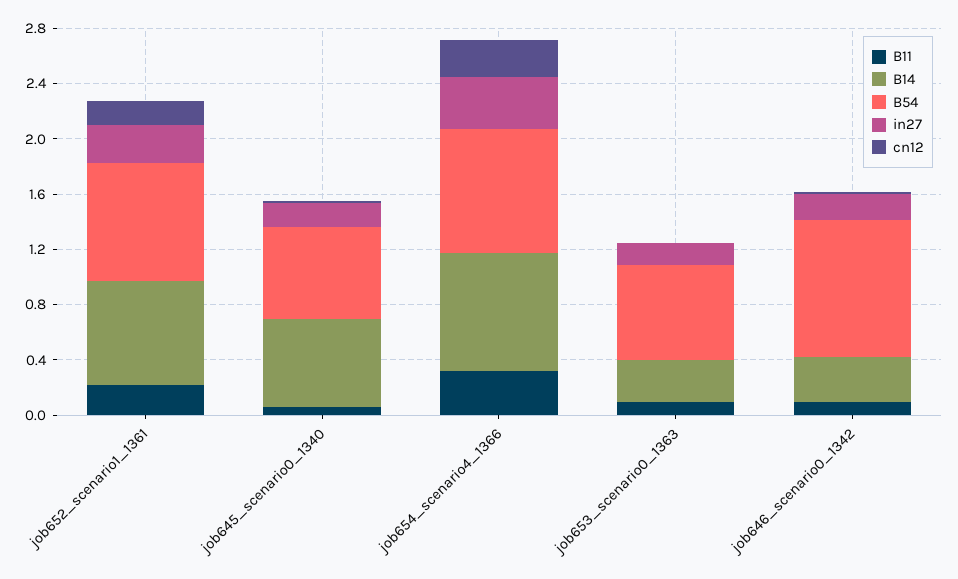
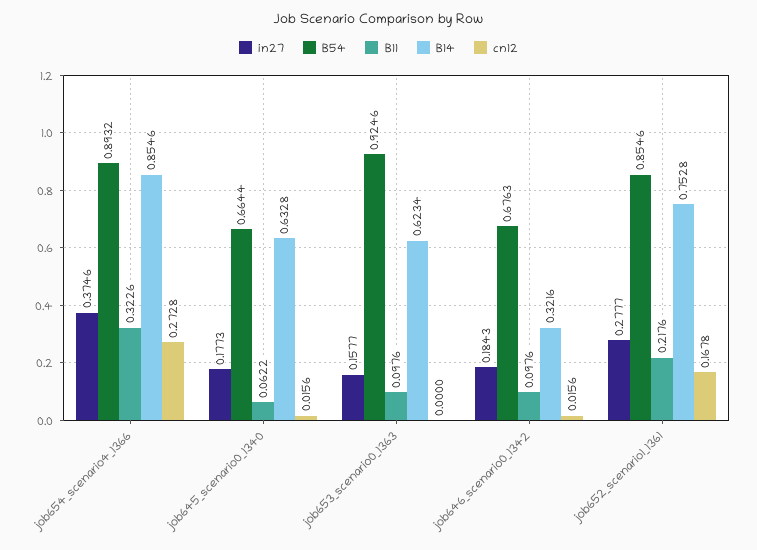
  {
    "B11": {
      "job652_scenario1_1361": 0.2176,
      "job645_scenario0_1340": 0.0622,
      "job654_scenario4_1366": 0.3226,
      "job653_scenario0_1363": 0.0976,
      "job646_scenario0_1342": 0.0976
    },
    "B14": {
      "job652_scenario1_1361": 0.7528,
      "job645_scenario0_1340": 0.6328,
      "job654_scenario4_1366": 0.8546,
-     "job653_scenario0_1363": 0.3,
+     "job653_scenario0_1363": 0.6234,
      "job646_scenario0_1342": 0.3216
    },
    "B54": {
      "job652_scenario1_1361": 0.8546,
      "job645_scenario0_1340": 0.6644,
      "job654_scenario4_1366": 0.8932,
-     "job653_scenario0_1363": 0.7,
+     "job653_scenario0_1363": 0.9246,
-     "job646_scenario0_1342": 1
+     "job646_scenario0_1342": 0.6763
    },
    "in27": {
      "job652_scenario1_1361": 0.2777,
      "job645_scenario0_1340": 0.1773,
      "job654_scenario4_1366": 0.3746,
      "job653_scenario0_1363": 0.1577,
      "job646_scenario0_1342": 0.1843
    },
    "cn12": {
      "job652_scenario1_1361": 0.1678,
      "job645_scenario0_1340": 0.0156,
      "job654_scenario4_1366": 0.2728,
      "job653_scenario0_1363": 0,
      "job646_scenario0_1342": 0.0156
    }
  }

